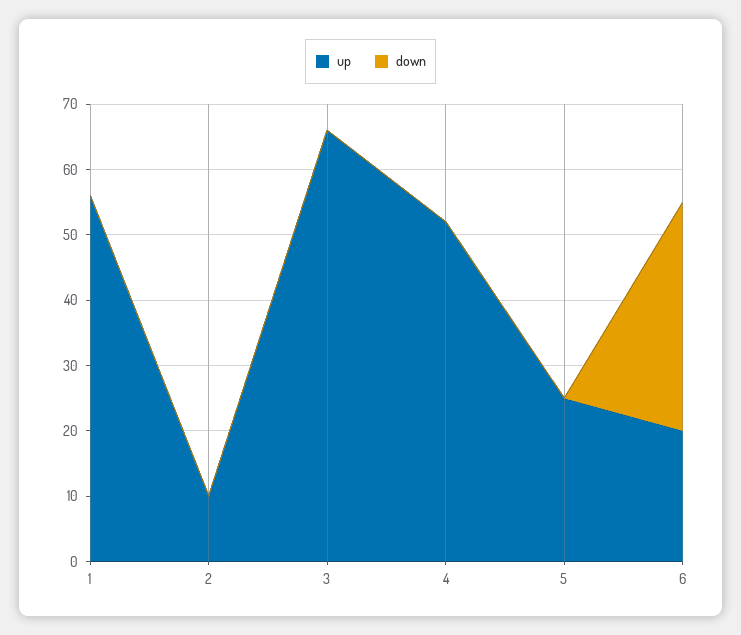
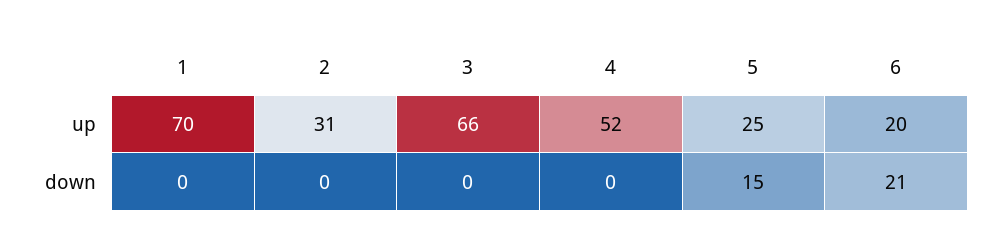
  {
    "up": {
-     "1": 55,
+     "1": 70,
-     "2": 10,
+     "2": 31,
      "3": 66,
      "4": 52,
      "5": 25,
      "6": 20
    },
    "down": {
      "1": 0,
      "2": 0,
      "3": 0,
      "4": 0,
-     "5": 0,
+     "5": 15,
-     "6": 35
+     "6": 21
    }
  }

